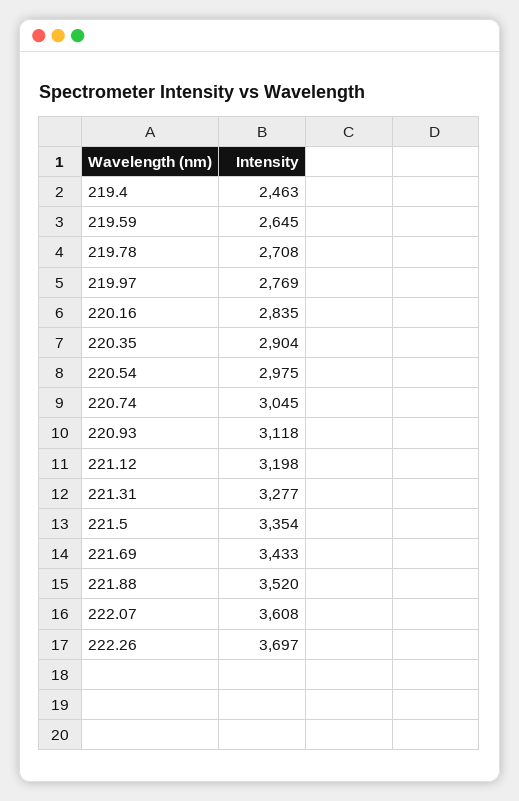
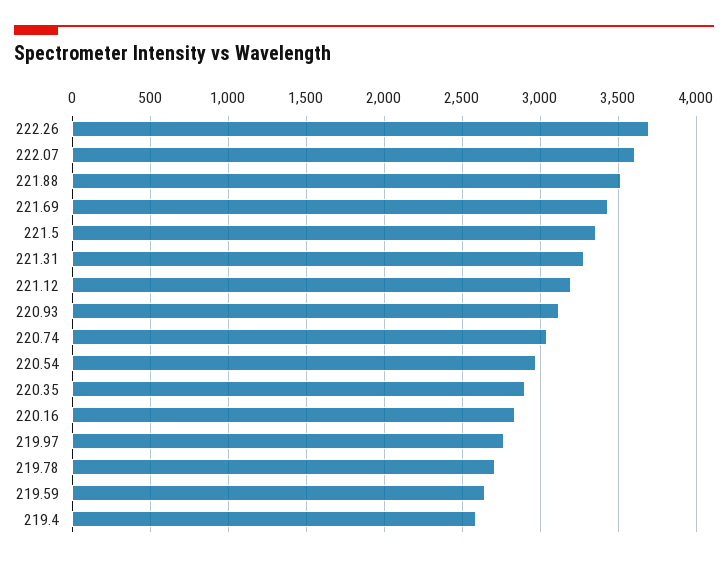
  {
-   "219.4": 2463,
+   "219.4": 2600,
    "219.59": 2645,
    "219.78": 2708,
    "219.97": 2769,
    "220.16": 2835,
    "220.35": 2904,
    "220.54": 2975,
    "220.74": 3045,
    "220.93": 3118,
    "221.12": 3198,
    "221.31": 3277,
    "221.5": 3354,
    "221.69": 3433,
    "221.88": 3520,
    "222.07": 3608,
    "222.26": 3697
  }

